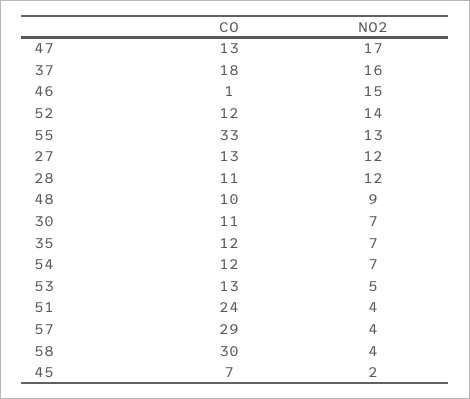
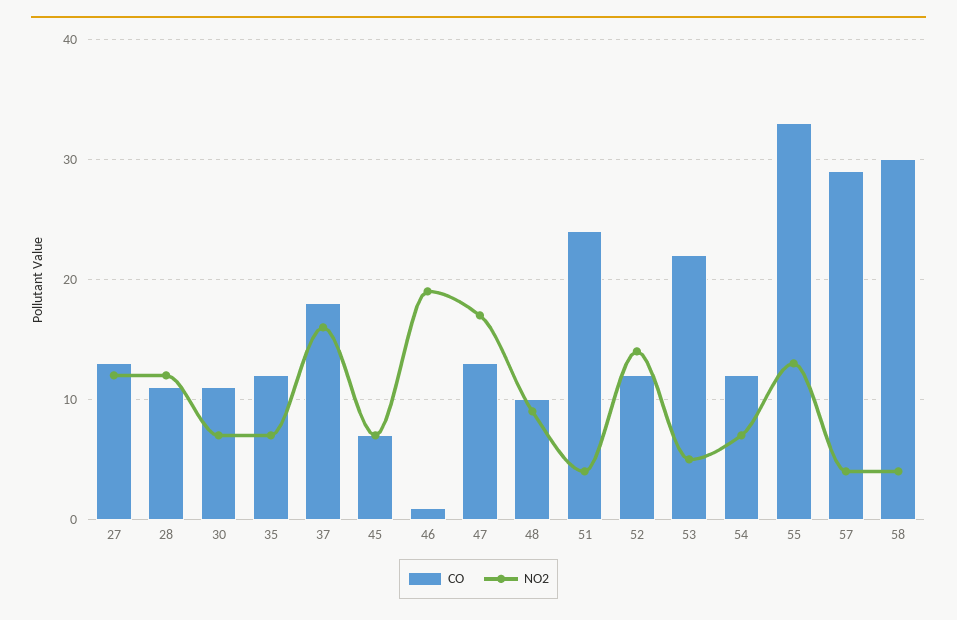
  {
    "CO": {
      "47": 13,
      "37": 18,
      "46": 1,
      "52": 12,
      "55": 33,
      "27": 13,
      "28": 11,
      "48": 10,
      "30": 11,
      "35": 12,
      "54": 12,
-     "53": 13,
+     "53": 22,
      "51": 24,
      "57": 29,
      "58": 30,
      "45": 7
    },
    "NO2": {
      "47": 17,
      "37": 16,
-     "46": 15,
+     "46": 19,
      "52": 14,
      "55": 13,
      "27": 12,
      "28": 12,
      "48": 9,
      "30": 7,
      "35": 7,
      "54": 7,
      "53": 5,
      "51": 4,
      "57": 4,
      "58": 4,
-     "45": 2
+     "45": 7
    }
  }

